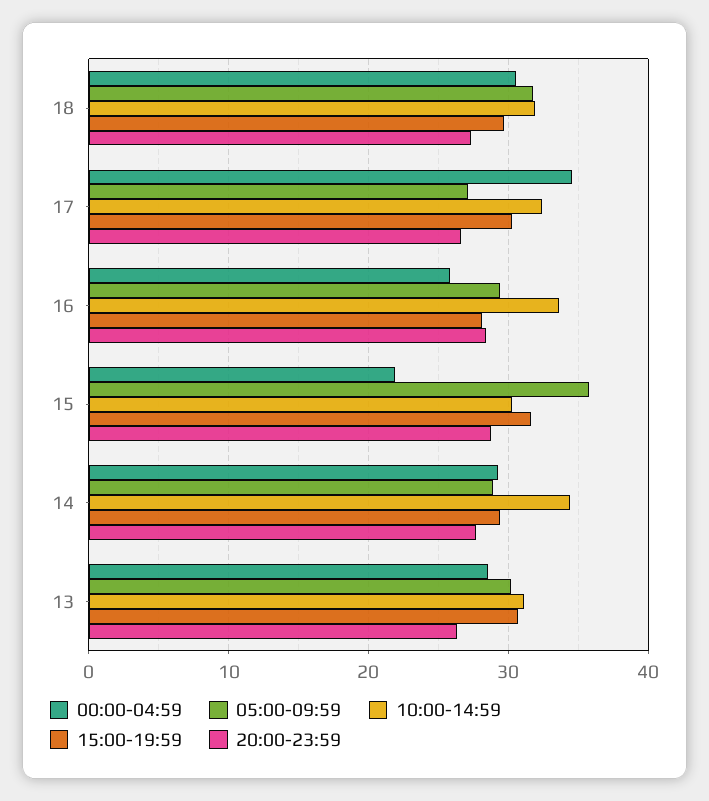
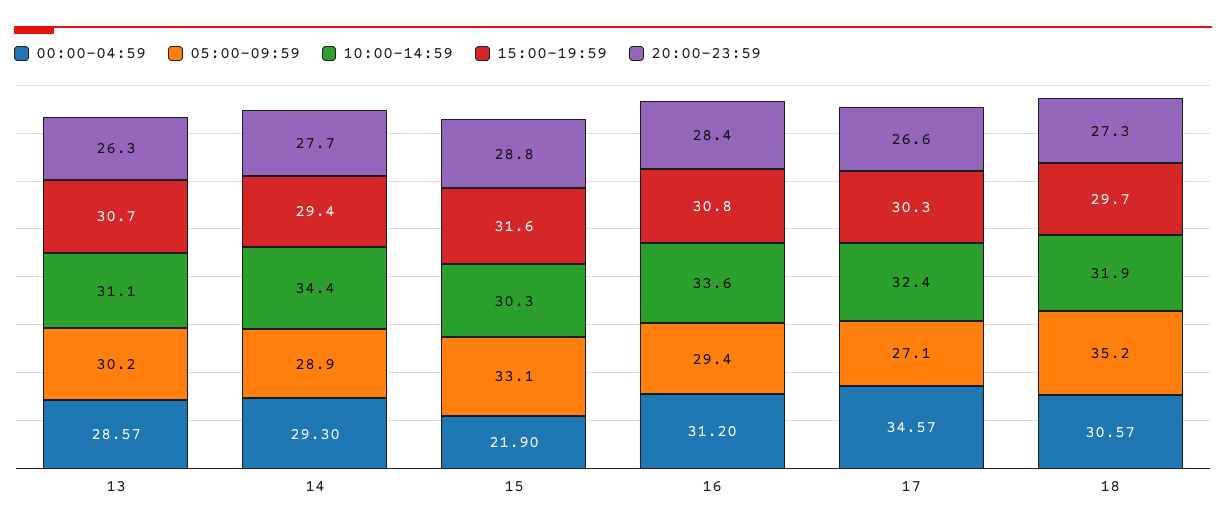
  {
    "00:00-04:59": {
      "18": 30.57,
      "17": 34.57,
-     "16": 26,
+     "16": 31.2,
      "15": 21.9,
      "14": 29.3,
      "13": 28.57
    },
    "05:00-09:59": {
-     "18": 32,
+     "18": 35.2,
      "17": 27.1,
      "16": 29.4,
-     "15": 36,
+     "15": 33.1,
      "14": 28.9,
      "13": 30.2
    },
    "10:00-14:59": {
      "18": 31.9,
      "17": 32.4,
      "16": 33.6,
      "15": 30.3,
      "14": 34.4,
      "13": 31.1
    },
    "15:00-19:59": {
      "18": 29.7,
      "17": 30.3,
-     "16": 28,
+     "16": 30.8,
      "15": 31.6,
      "14": 29.4,
      "13": 30.7
    },
    "20:00-23:59": {
      "18": 27.3,
      "17": 26.6,
      "16": 28.4,
      "15": 28.8,
      "14": 27.7,
      "13": 26.3
    }
  }

